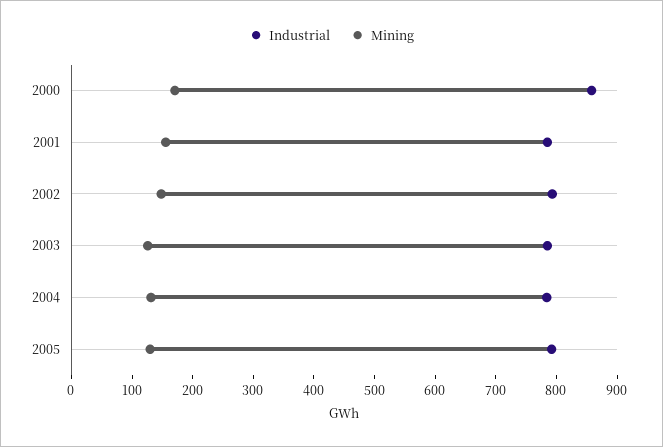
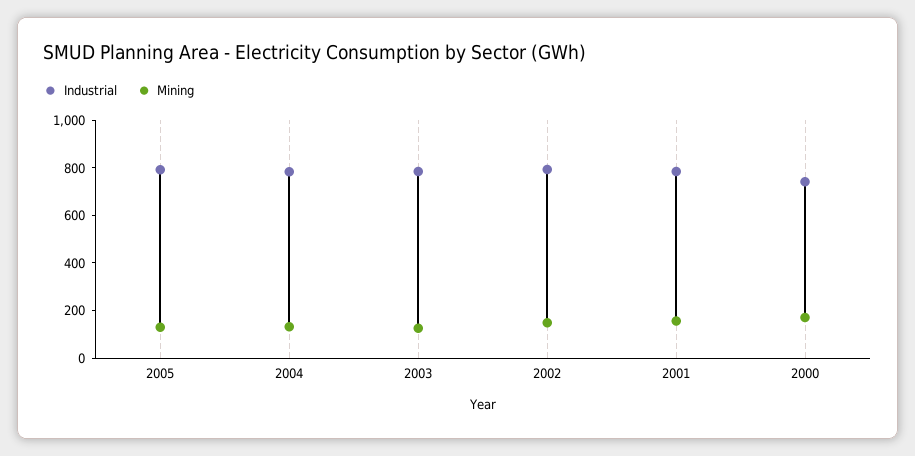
  {
    "Industrial": {
-     "2000": 860,
+     "2000": 750,
      "2001": 780,
      "2002": 800,
      "2003": 780,
      "2004": 780,
      "2005": 800
    },
    "Mining": {
      "2000": 180,
      "2001": 160,
      "2002": 140,
      "2003": 120,
      "2004": 140,
      "2005": 120
    }
  }

